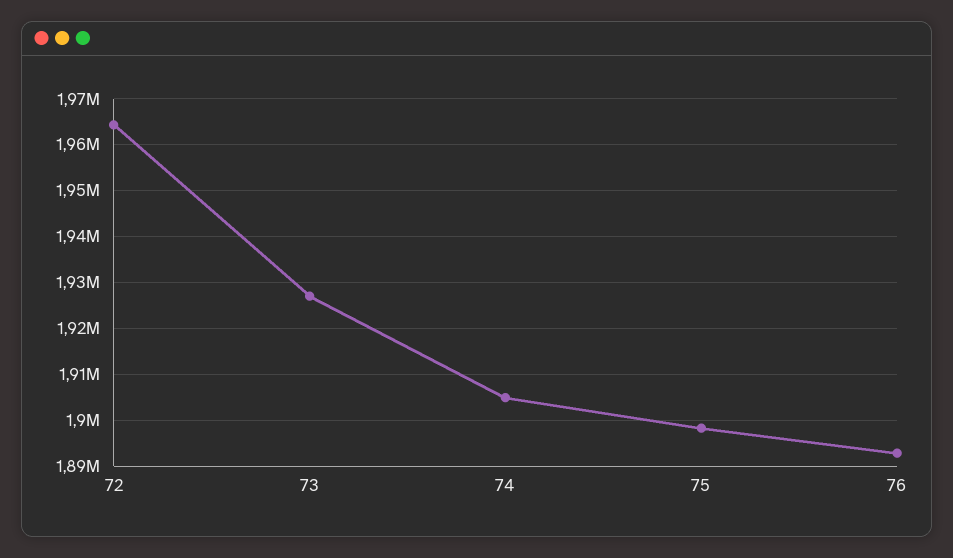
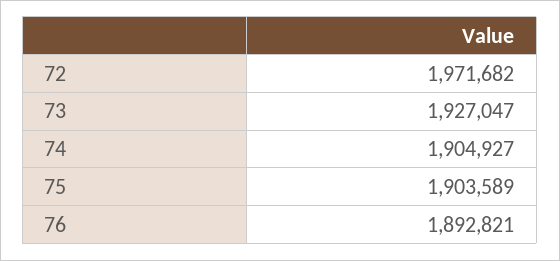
  {
-   "72": 1964000,
+   "72": 1971682,
    "73": 1927047,
    "74": 1904927,
-   "75": 1898000,
+   "75": 1903589,
    "76": 1892821
  }

